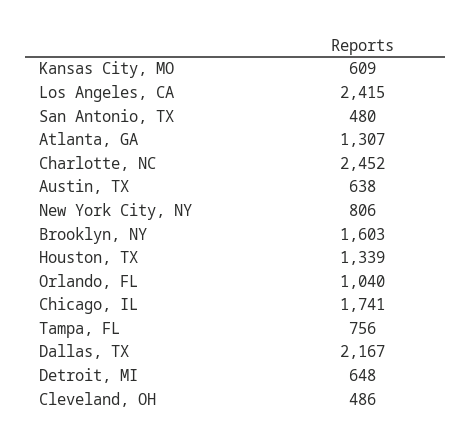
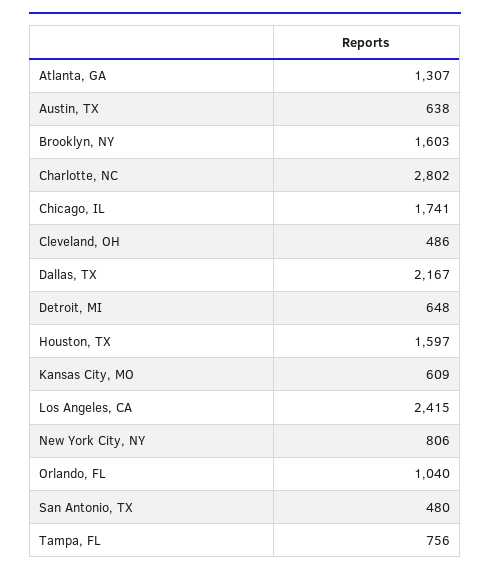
  {
    "Kansas City, MO": 609,
    "Los Angeles, CA": 2415,
    "San Antonio, TX": 480,
    "Atlanta, GA": 1307,
-   "Charlotte, NC": 2452,
+   "Charlotte, NC": 2802,
    "Austin, TX": 638,
    "New York City, NY": 806,
    "Brooklyn, NY": 1603,
-   "Houston, TX": 1339,
+   "Houston, TX": 1597,
    "Orlando, FL": 1040,
    "Chicago, IL": 1741,
    "Tampa, FL": 756,
    "Dallas, TX": 2167,
    "Detroit, MI": 648,
    "Cleveland, OH": 486
  }

